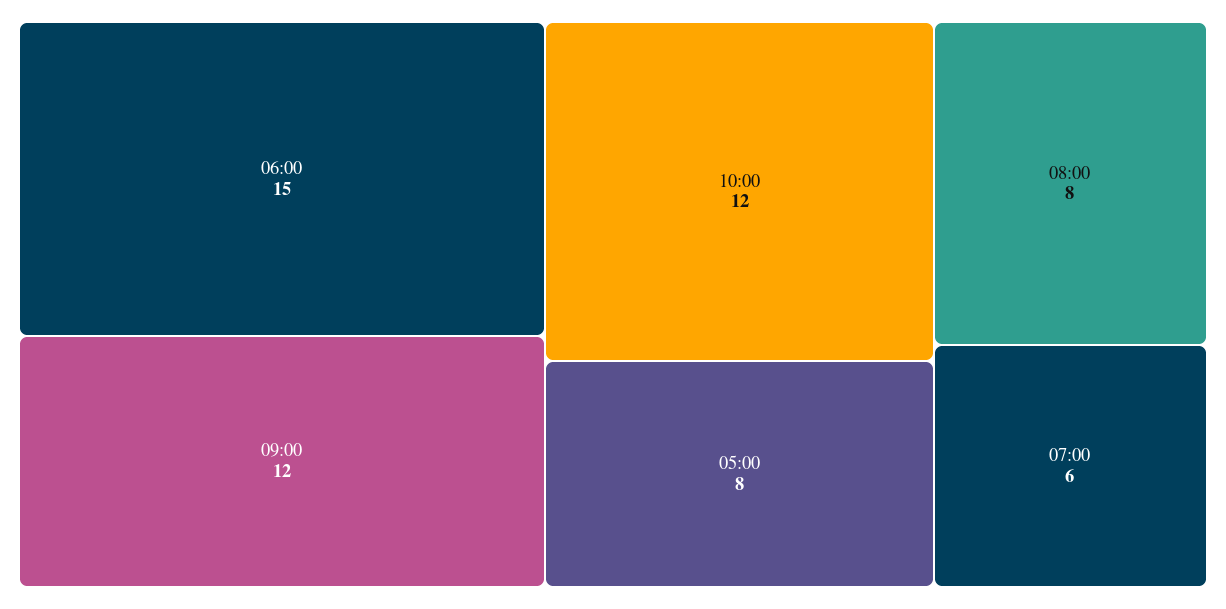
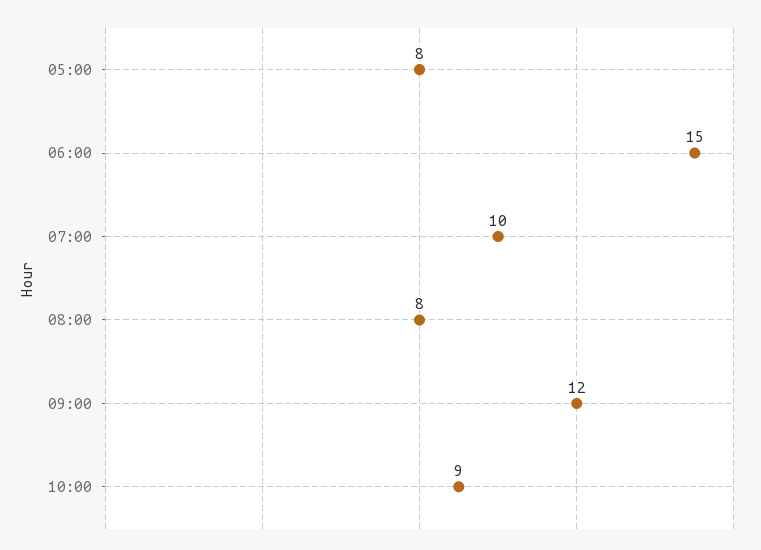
  {
    "06:00": 15,
    "09:00": 12,
-   "10:00": 12,
+   "10:00": 9,
    "05:00": 8,
    "08:00": 8,
-   "07:00": 6
+   "07:00": 10
  }

